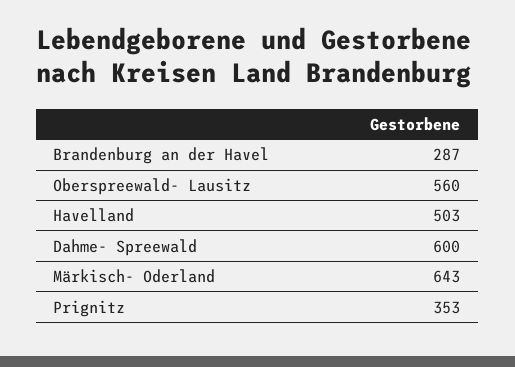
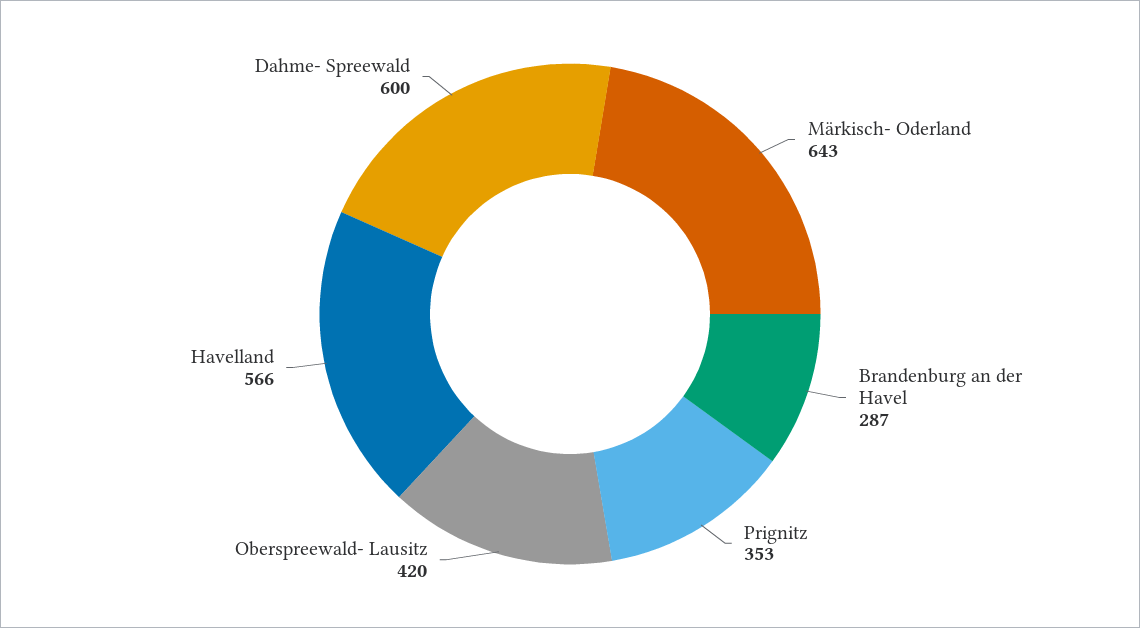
  {
    "Brandenburg an der Havel": 287,
-   "Oberspreewald- Lausitz": 560,
+   "Oberspreewald- Lausitz": 420,
-   "Havelland": 503,
+   "Havelland": 566,
    "Dahme- Spreewald": 600,
    "Märkisch- Oderland": 643,
    "Prignitz": 353
  }

